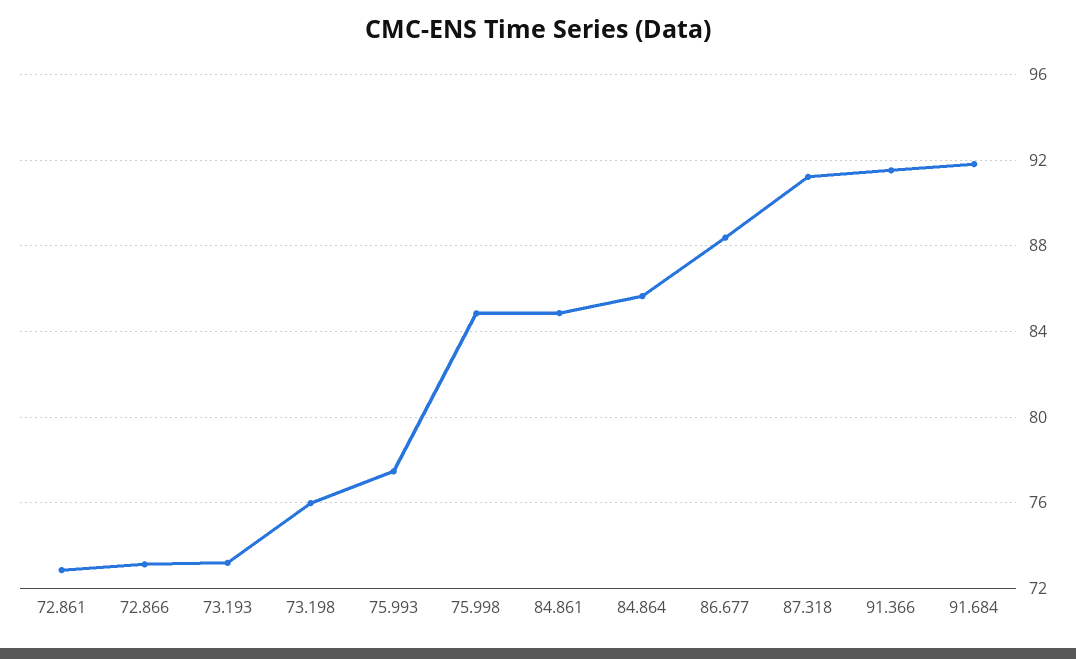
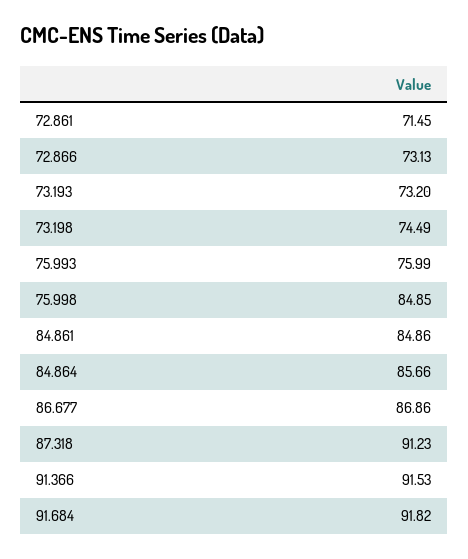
  {
-   "72.861": 73,
+   "72.861": 71.45,
    "72.866": 73.13,
    "73.193": 73.2,
-   "73.198": 76,
+   "73.198": 74.49,
-   "75.993": 77.5,
+   "75.993": 75.99,
    "75.998": 84.85,
    "84.861": 84.86,
    "84.864": 85.66,
-   "86.677": 88.5,
+   "86.677": 86.86,
    "87.318": 91.23,
    "91.366": 91.53,
    "91.684": 91.82
  }

